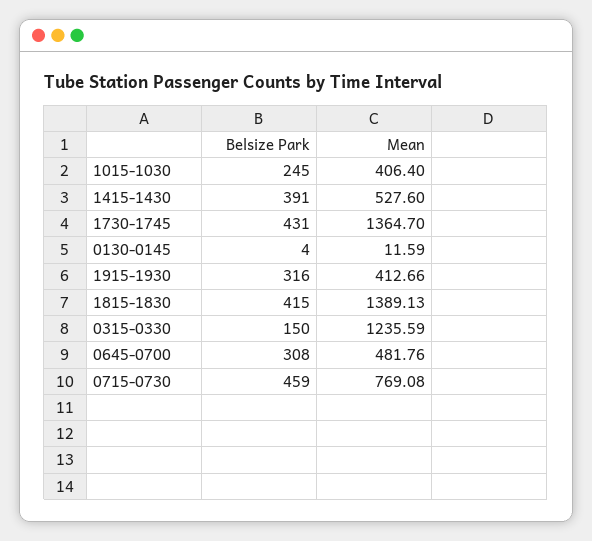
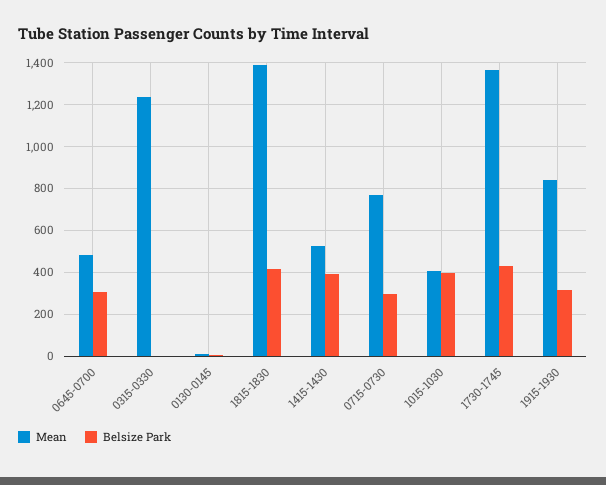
  {
    "Belsize Park": {
-     "1015-1030": 245,
+     "1015-1030": 400,
      "1415-1430": 391,
      "1730-1745": 431,
      "0130-0145": 4,
      "1915-1930": 316,
      "1815-1830": 415,
-     "0315-0330": 150,
+     "0315-0330": 0,
      "0645-0700": 308,
-     "0715-0730": 459
+     "0715-0730": 300
    },
    "Mean": {
      "1015-1030": 406.4,
      "1415-1430": 527.6,
      "1730-1745": 1364.7,
      "0130-0145": 11.59,
-     "1915-1930": 412.66,
+     "1915-1930": 850,
      "1815-1830": 1389.13,
      "0315-0330": 1235.59,
      "0645-0700": 481.76,
      "0715-0730": 769.08
    }
  }

